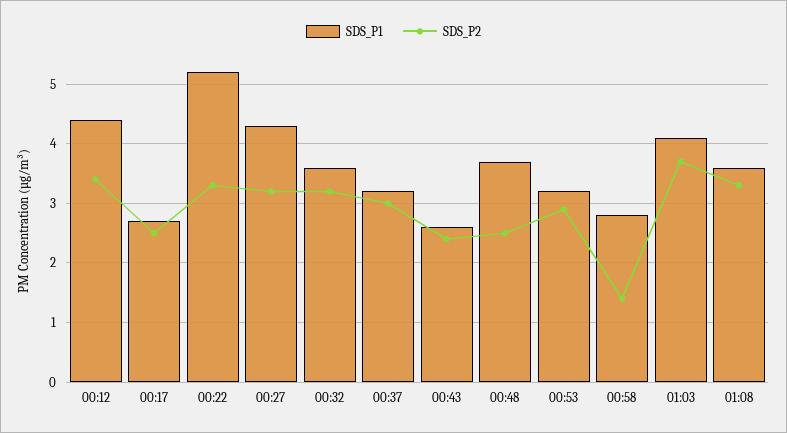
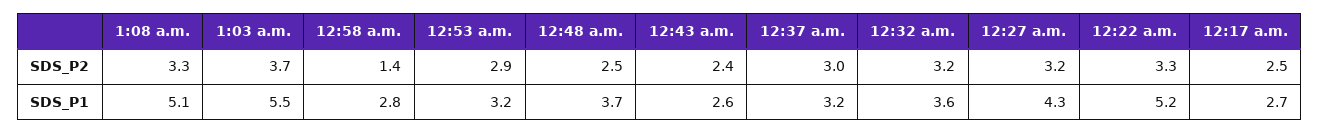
  {
    "SDS_P1": {
-     "00:12": 4.5,
      "00:17": 2.7,
      "00:22": 5.2,
      "00:27": 4.3,
      "00:32": 3.6,
      "00:37": 3.2,
      "00:43": 2.6,
      "00:48": 3.7,
      "00:53": 3.2,
      "00:58": 2.8,
-     "01:03": 4,
+     "01:03": 5.5,
-     "01:08": 3.5
+     "01:08": 5.1
    },
    "SDS_P2": {
-     "00:12": 3.5,
      "00:17": 2.5,
      "00:22": 3.3,
      "00:27": 3.2,
      "00:32": 3.2,
      "00:37": 3,
      "00:43": 2.4,
      "00:48": 2.5,
      "00:53": 2.9,
      "00:58": 1.4,
      "01:03": 3.7,
      "01:08": 3.3
    }
  }

